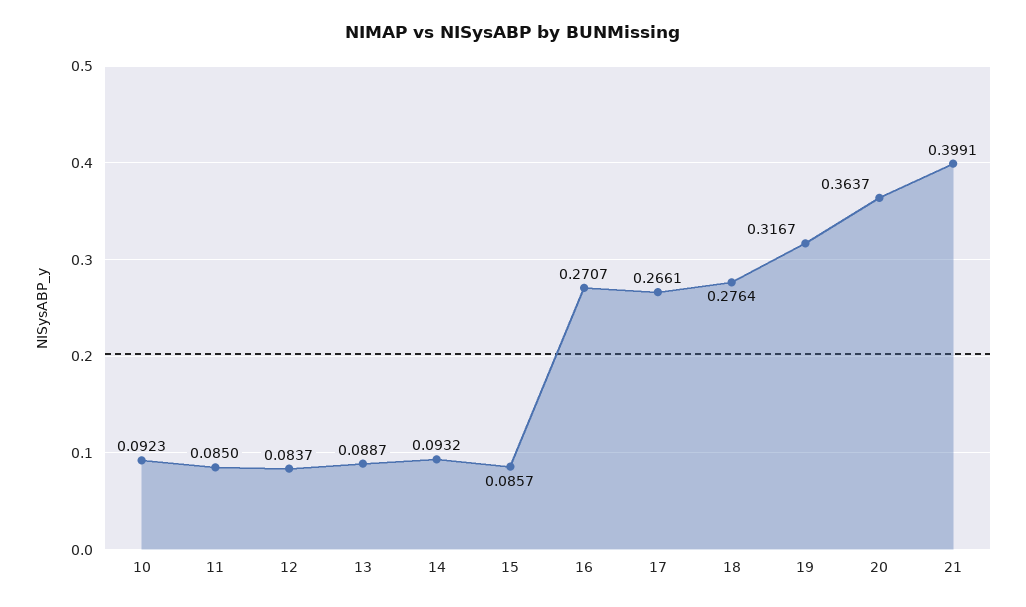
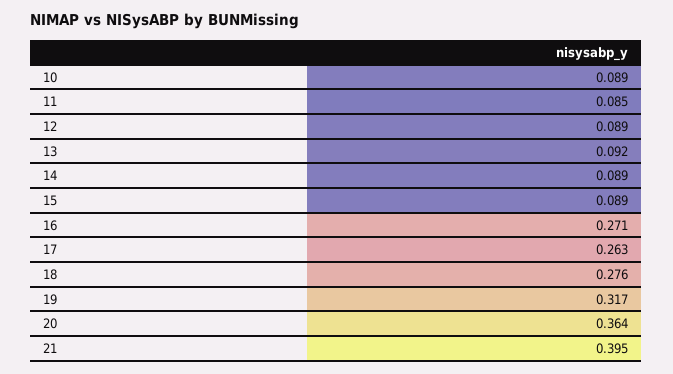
  {
-   "10": 0.0923,
+   "10": 0.089,
    "11": 0.085,
-   "12": 0.0837,
+   "12": 0.089,
-   "13": 0.0887,
+   "13": 0.092,
-   "14": 0.0932,
+   "14": 0.089,
-   "15": 0.0857,
+   "15": 0.089,
    "16": 0.2707,
-   "17": 0.2661,
+   "17": 0.263,
    "18": 0.2764,
    "19": 0.3167,
    "20": 0.3637,
-   "21": 0.3991
+   "21": 0.395
  }

